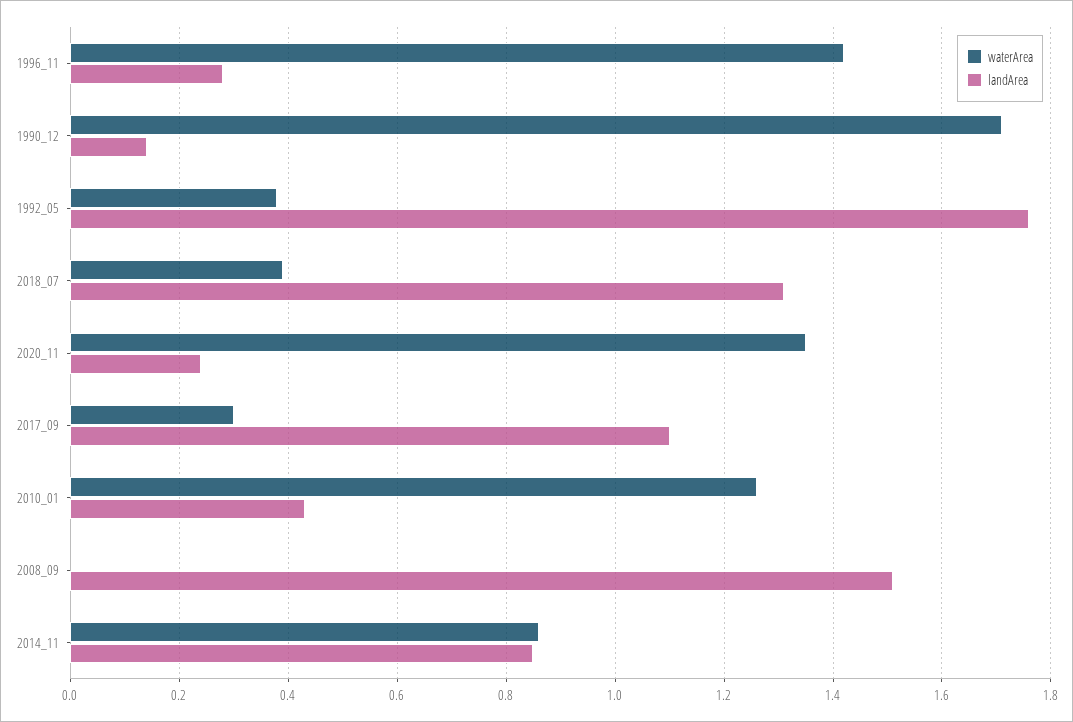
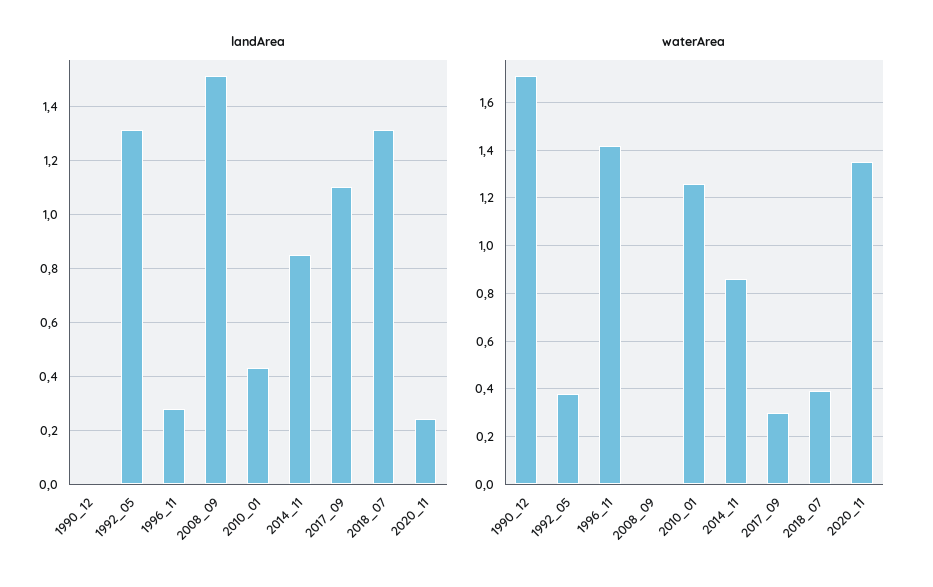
  {
    "waterArea": {
      "1996_11": 1.4,
      "1990_12": 1.7,
      "1992_05": 0.4,
      "2018_07": 0.4,
      "2020_11": 1.35,
      "2017_09": 0.3,
      "2010_01": 1.25,
      "2008_09": 0,
      "2014_11": 0.85
    },
    "landArea": {
      "1996_11": 0.3,
-     "1990_12": 0.15,
+     "1990_12": 0,
-     "1992_05": 1.75,
+     "1992_05": 1.3,
      "2018_07": 1.3,
      "2020_11": 0.25,
      "2017_09": 1.1,
      "2010_01": 0.45,
      "2008_09": 1.5,
      "2014_11": 0.85
    }
  }

